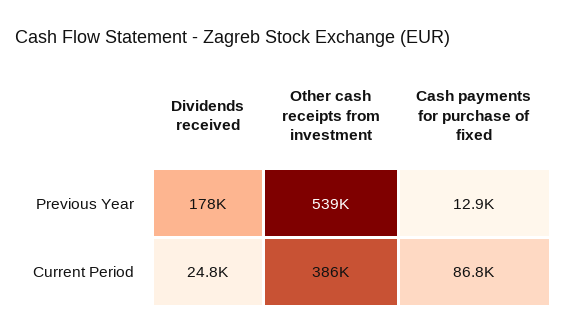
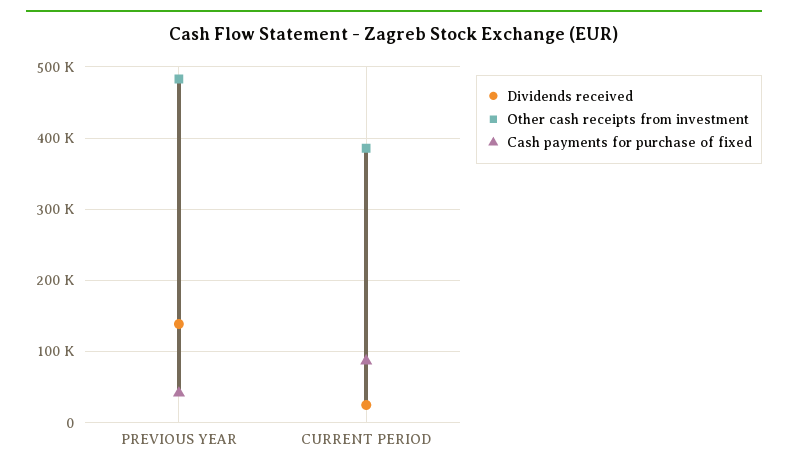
  {
    "Dividends received": {
-     "Previous Year": 178000,
+     "Previous Year": 140000,
      "Current Period": 24800
    },
    "Other cash receipts from investment": {
-     "Previous Year": 539000,
+     "Previous Year": 480000,
      "Current Period": 386000
    },
    "Cash payments for purchase of fixed": {
-     "Previous Year": 12900,
+     "Previous Year": 40000,
      "Current Period": 86800
    }
  }

